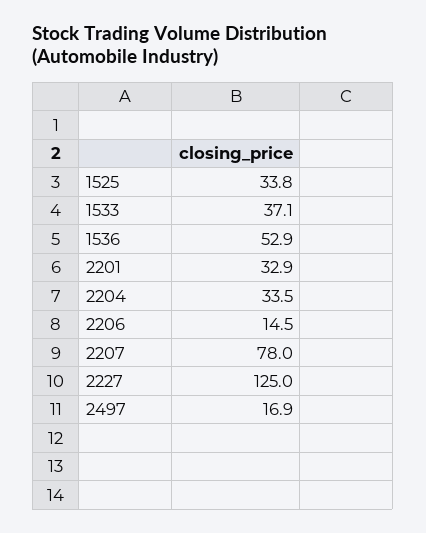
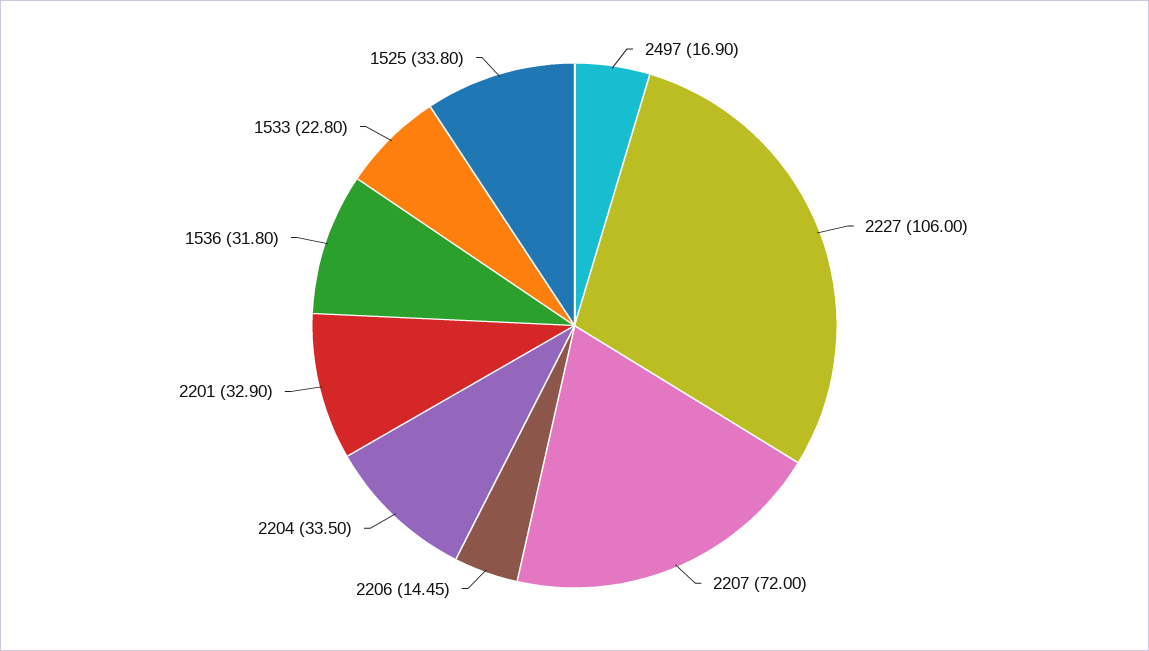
  {
    "1525": 33.8,
-   "1533": 37.1,
+   "1533": 22.8,
-   "1536": 52.9,
+   "1536": 31.8,
    "2201": 32.9,
    "2204": 33.5,
    "2206": 14.45,
-   "2207": 78,
+   "2207": 72,
-   "2227": 125,
+   "2227": 106,
    "2497": 16.9
  }

